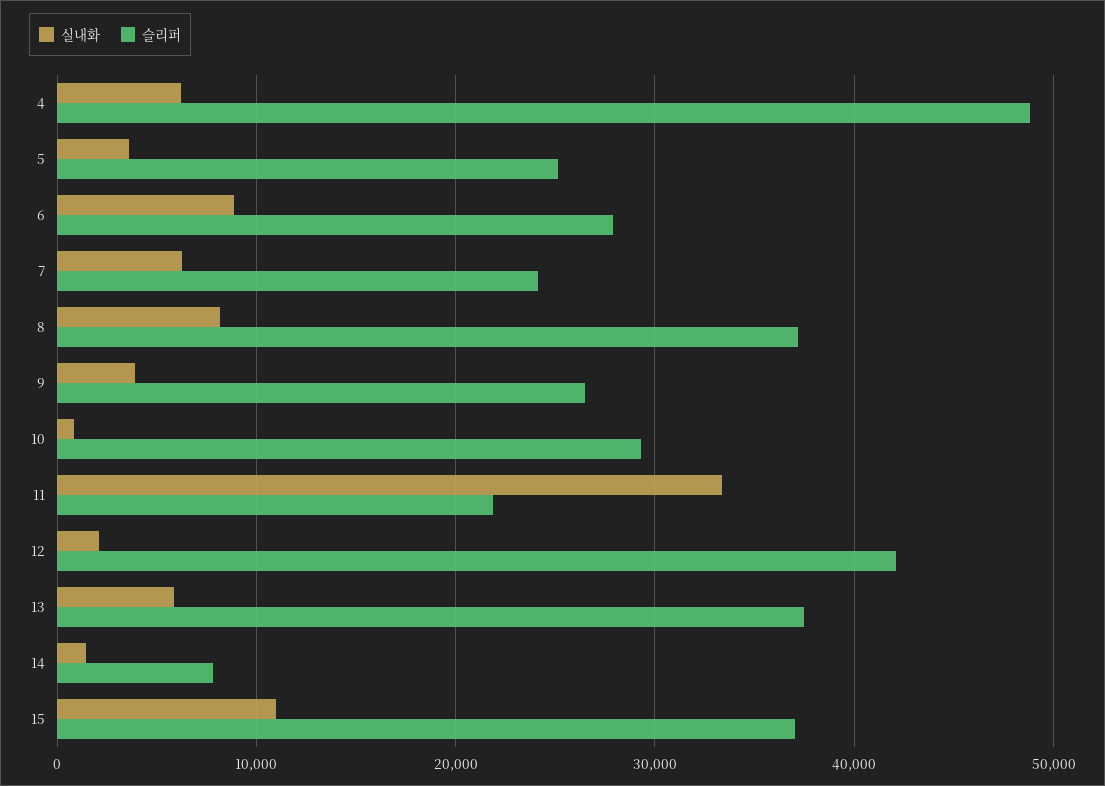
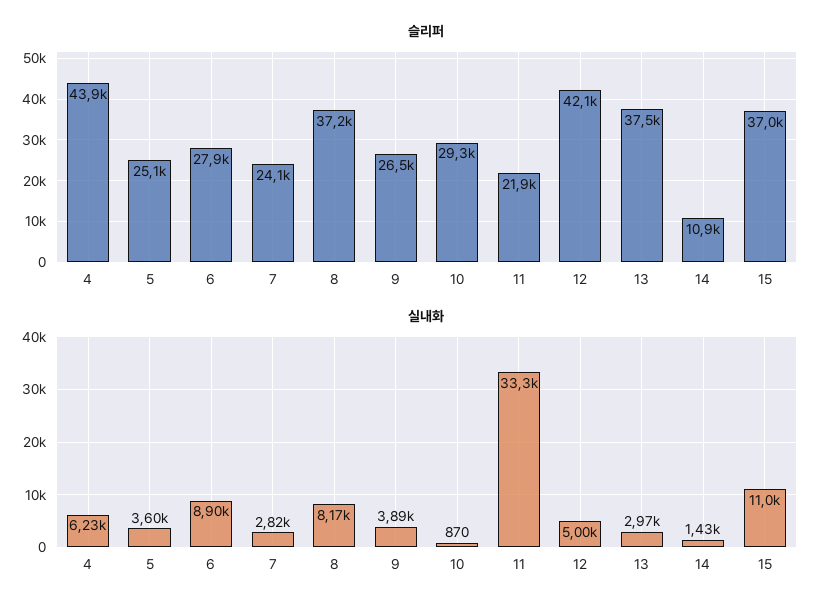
  {
    "실내화": {
      "4": 6230,
      "5": 3600,
      "6": 8900,
-     "7": 6000,
+     "7": 2820,
      "8": 8170,
      "9": 3890,
      "10": 870,
      "11": 33300,
-     "12": 2000,
+     "12": 5000,
-     "13": 6000,
+     "13": 2970,
      "14": 1430,
      "15": 11000
    },
    "슬리퍼": {
-     "4": 49000,
+     "4": 43900,
      "5": 25100,
      "6": 27900,
      "7": 24100,
      "8": 37200,
      "9": 26500,
      "10": 29300,
      "11": 21900,
      "12": 42100,
      "13": 37500,
-     "14": 8000,
+     "14": 10900,
      "15": 37000
    }
  }

